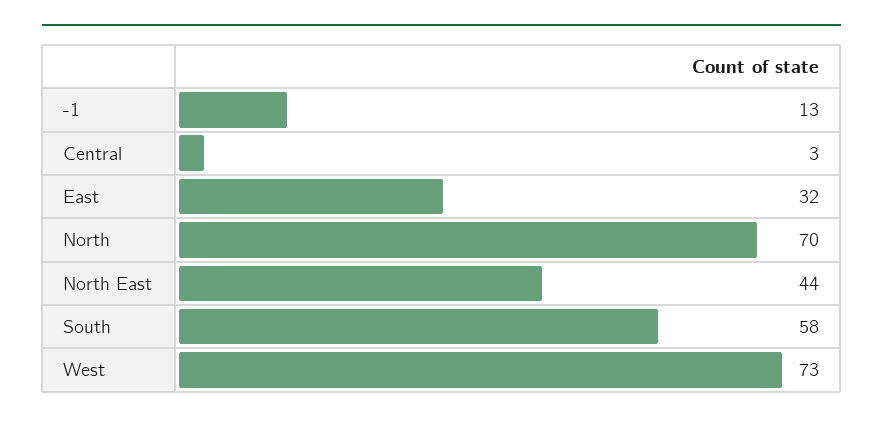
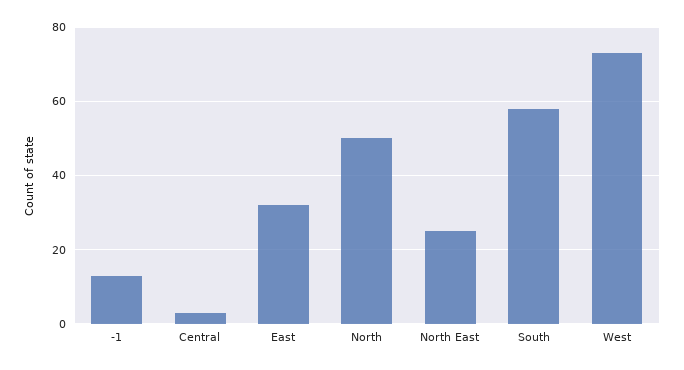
  {
    "-1": 13,
    "Central": 3,
    "East": 32,
-   "North": 70,
+   "North": 50,
-   "North East": 44,
+   "North East": 25,
    "South": 58,
    "West": 73
  }

